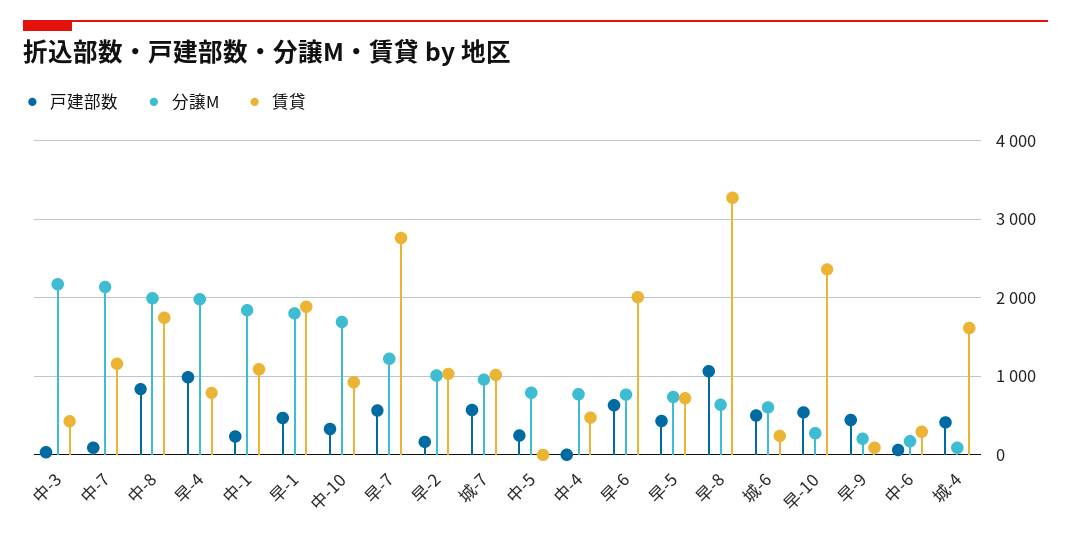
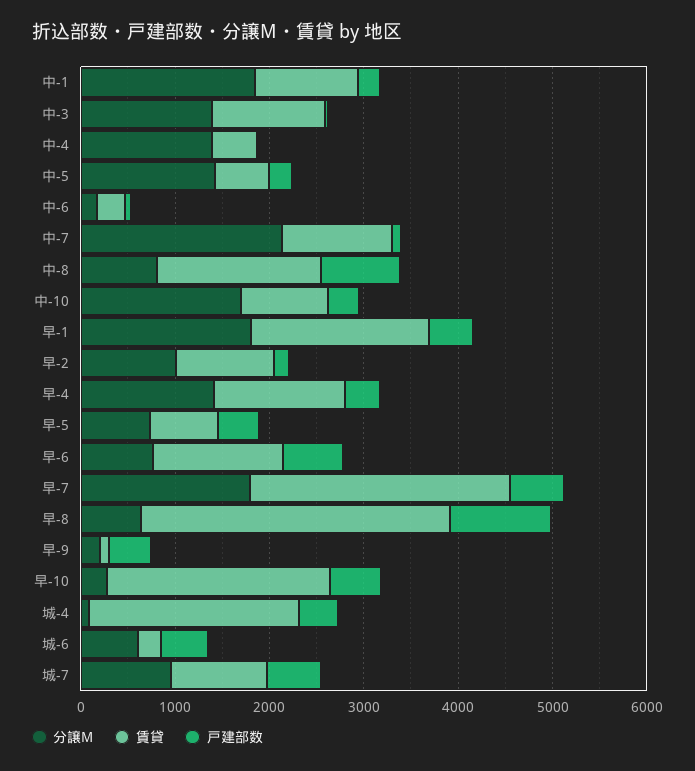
  {
    "戸建部数": {
      "中-3": 0,
      "中-7": 100,
      "中-8": 800,
-     "早-4": 1000,
+     "早-4": 400,
      "中-1": 200,
      "早-1": 500,
      "中-10": 300,
      "早-7": 600,
      "早-2": 200,
      "城-7": 600,
      "中-5": 200,
      "中-4": 0,
      "早-6": 600,
      "早-5": 400,
      "早-8": 1100,
      "城-6": 500,
      "早-10": 500,
      "早-9": 400,
      "中-6": 100,
      "城-4": 400
    },
    "分譲M": {
-     "中-3": 2200,
+     "中-3": 1400,
      "中-7": 2100,
-     "中-8": 2000,
+     "中-8": 800,
-     "早-4": 2000,
+     "早-4": 1400,
      "中-1": 1800,
      "早-1": 1800,
      "中-10": 1700,
-     "早-7": 1200,
+     "早-7": 1800,
      "早-2": 1000,
      "城-7": 1000,
-     "中-5": 800,
+     "中-5": 1400,
-     "中-4": 800,
+     "中-4": 1400,
      "早-6": 800,
      "早-5": 700,
      "早-8": 600,
      "城-6": 600,
      "早-10": 300,
      "早-9": 200,
      "中-6": 200,
      "城-4": 100
    },
    "賃貸": {
-     "中-3": 400,
+     "中-3": 1200,
      "中-7": 1200,
      "中-8": 1700,
-     "早-4": 800,
+     "早-4": 1400,
      "中-1": 1100,
      "早-1": 1900,
      "中-10": 900,
      "早-7": 2800,
      "早-2": 1000,
      "城-7": 1000,
-     "中-5": 0,
+     "中-5": 600,
      "中-4": 500,
-     "早-6": 2000,
+     "早-6": 1400,
      "早-5": 700,
      "早-8": 3300,
      "城-6": 200,
      "早-10": 2400,
      "早-9": 100,
      "中-6": 300,
-     "城-4": 1600
+     "城-4": 2200
    }
  }

